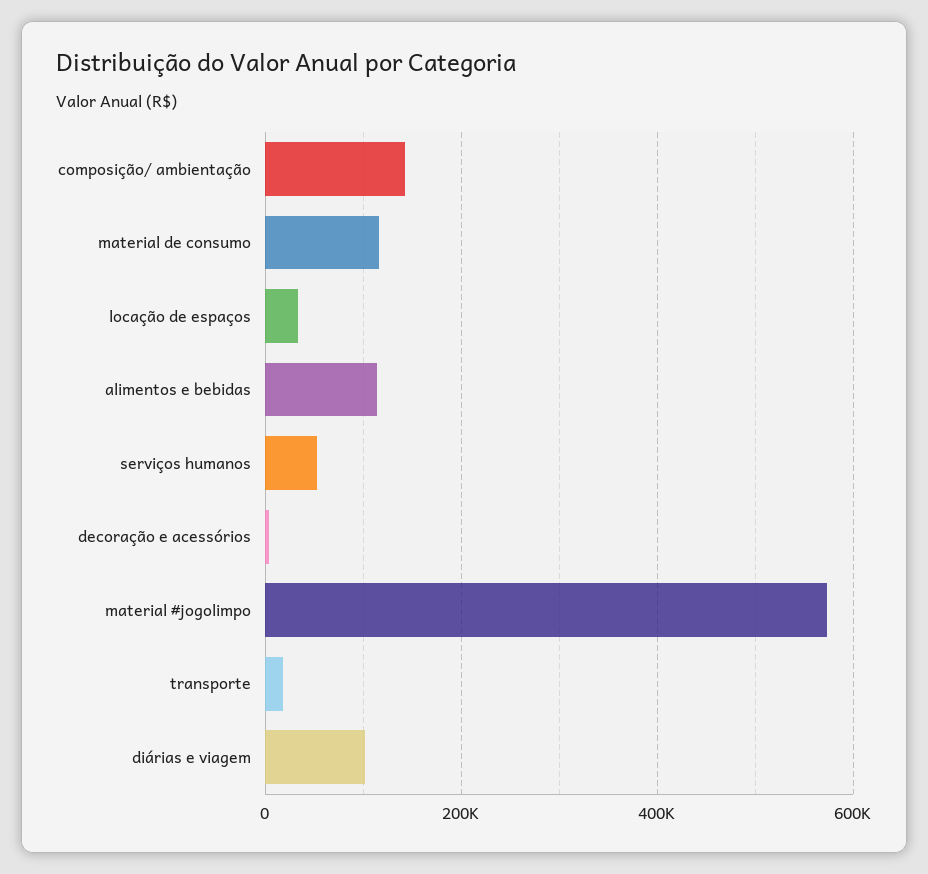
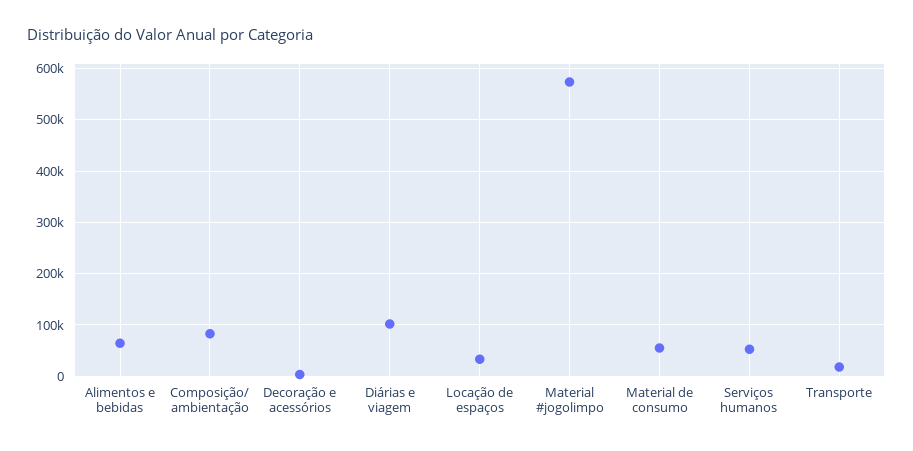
  {
-   "composição/ ambientação": 140000,
+   "composição/ ambientação": 80000,
-   "material de consumo": 120000,
+   "material de consumo": 60000,
    "locação de espaços": 40000,
-   "alimentos e bebidas": 120000,
+   "alimentos e bebidas": 60000,
    "serviços humanos": 60000,
    "decoração e acessórios": 0,
    "material #jogolimpo": 580000,
    "transporte": 20000,
    "diárias e viagem": 100000
  }

